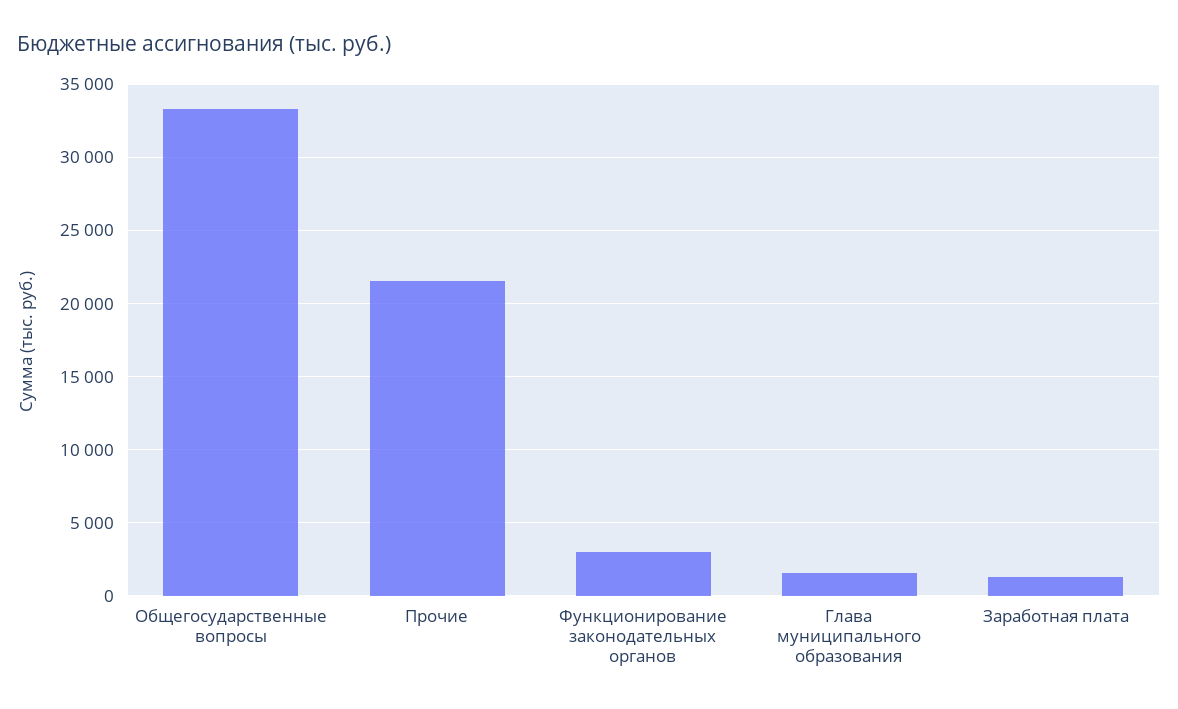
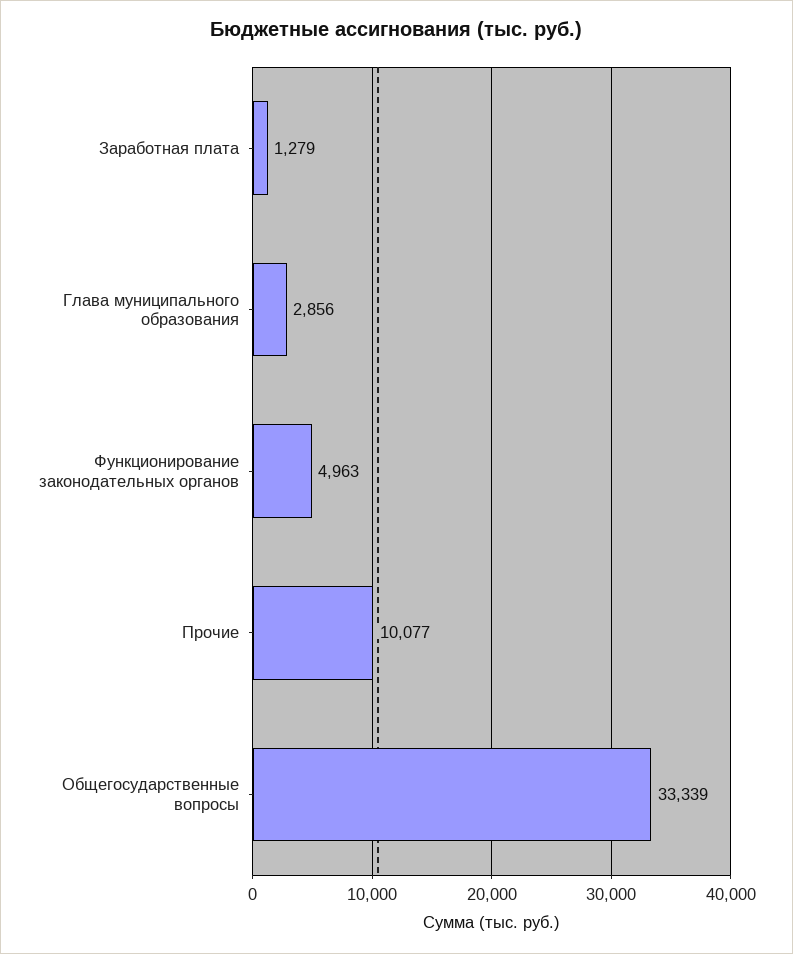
  {
    "Общегосударственные вопросы": 33339,
-   "Прочие": 21500,
+   "Прочие": 10077,
-   "Функционирование законодательных органов": 3000,
+   "Функционирование законодательных органов": 4963,
-   "Глава муниципального образования": 1500,
+   "Глава муниципального образования": 2856,
    "Заработная плата": 1279
  }

